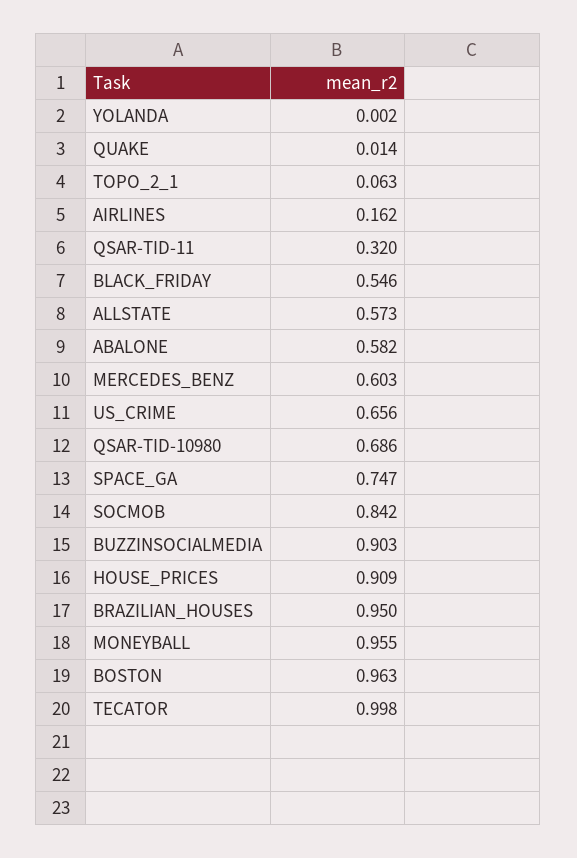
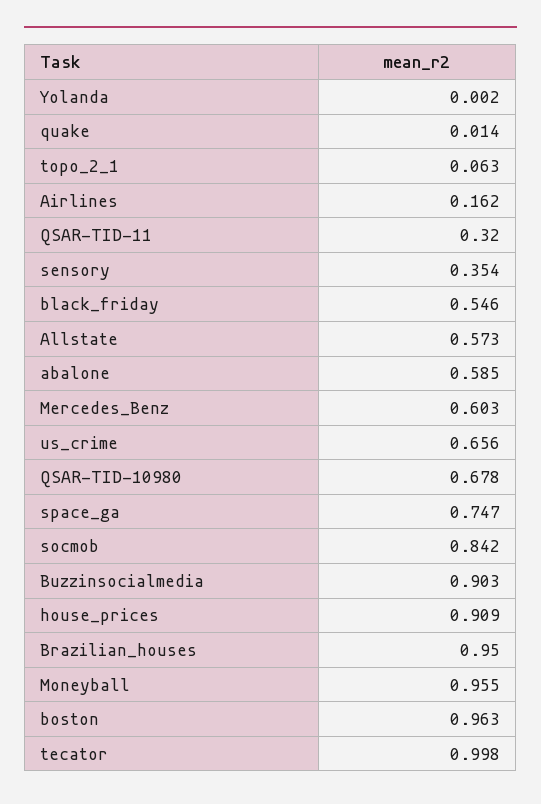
  {
    "YOLANDA": 0.002,
    "QUAKE": 0.014,
    "TOPO_2_1": 0.063,
    "AIRLINES": 0.162,
    "QSAR-TID-11": 0.32,
    "BLACK_FRIDAY": 0.546,
    "ALLSTATE": 0.573,
-   "ABALONE": 0.582,
+   "ABALONE": 0.585,
    "MERCEDES_BENZ": 0.603,
    "US_CRIME": 0.656,
-   "QSAR-TID-10980": 0.686,
+   "QSAR-TID-10980": 0.678,
    "SPACE_GA": 0.747,
    "SOCMOB": 0.842,
    "BUZZINSOCIALMEDIA": 0.903,
    "HOUSE_PRICES": 0.909,
    "BRAZILIAN_HOUSES": 0.95,
    "MONEYBALL": 0.955,
    "BOSTON": 0.963,
-   "TECATOR": 0.998
+   "TECATOR": 0.998,
+   "sensory": 0.354
  }

